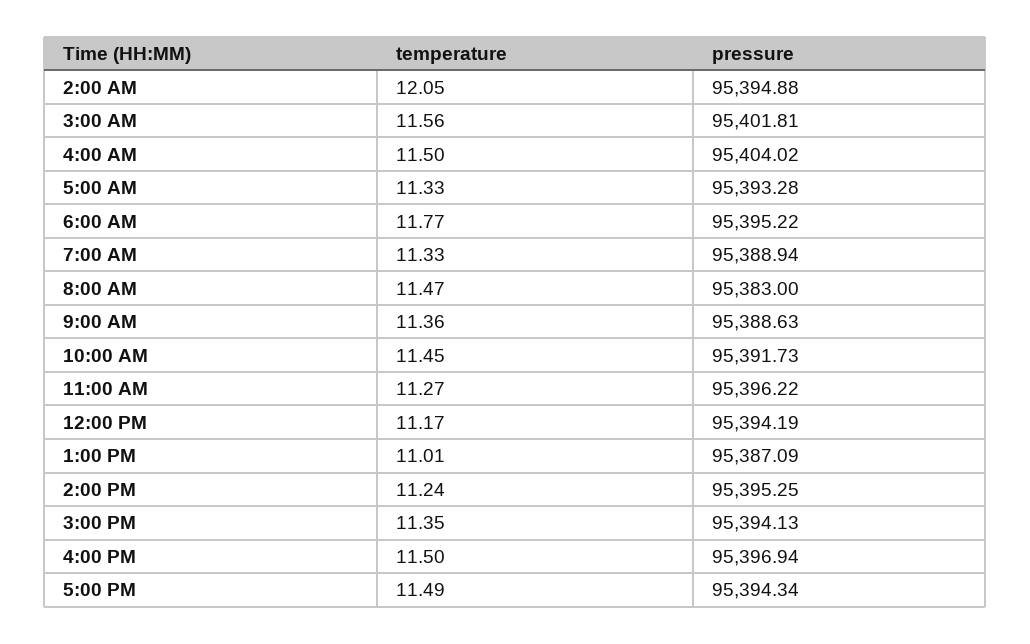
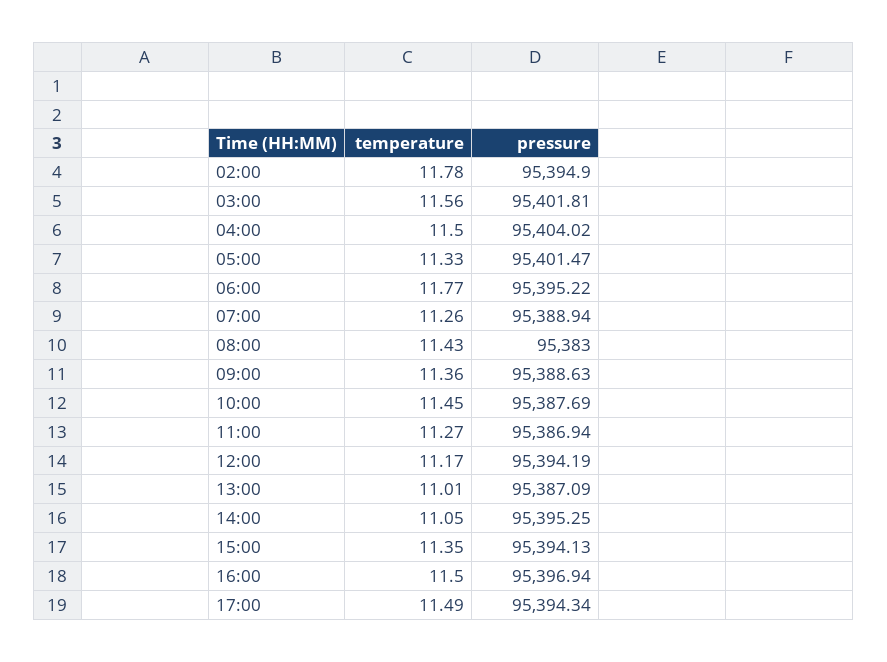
  {
    "temperature": {
-     "2:00 AM": 12.05,
+     "2:00 AM": 11.78,
      "3:00 AM": 11.56,
      "4:00 AM": 11.5,
      "5:00 AM": 11.33,
      "6:00 AM": 11.77,
-     "7:00 AM": 11.33,
+     "7:00 AM": 11.26,
-     "8:00 AM": 11.47,
+     "8:00 AM": 11.43,
      "9:00 AM": 11.36,
      "10:00 AM": 11.45,
      "11:00 AM": 11.27,
      "12:00 PM": 11.17,
      "1:00 PM": 11.01,
-     "2:00 PM": 11.24,
+     "2:00 PM": 11.05,
      "3:00 PM": 11.35,
      "4:00 PM": 11.5,
      "5:00 PM": 11.49
    },
    "pressure": {
-     "2:00 AM": 95394.88,
+     "2:00 AM": 95394.9,
      "3:00 AM": 95401.81,
      "4:00 AM": 95404.02,
-     "5:00 AM": 95393.28,
+     "5:00 AM": 95401.47,
      "6:00 AM": 95395.22,
      "7:00 AM": 95388.94,
      "8:00 AM": 95383,
      "9:00 AM": 95388.63,
-     "10:00 AM": 95391.73,
+     "10:00 AM": 95387.69,
-     "11:00 AM": 95396.22,
+     "11:00 AM": 95386.94,
      "12:00 PM": 95394.19,
      "1:00 PM": 95387.09,
      "2:00 PM": 95395.25,
      "3:00 PM": 95394.13,
      "4:00 PM": 95396.94,
      "5:00 PM": 95394.34
    }
  }

